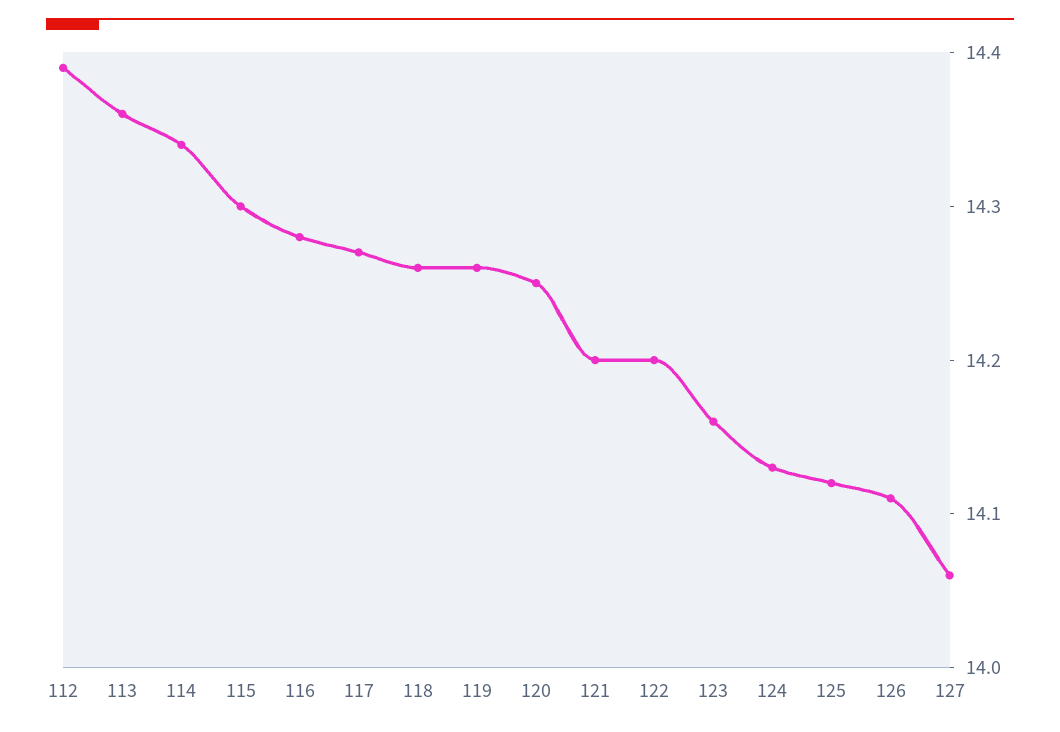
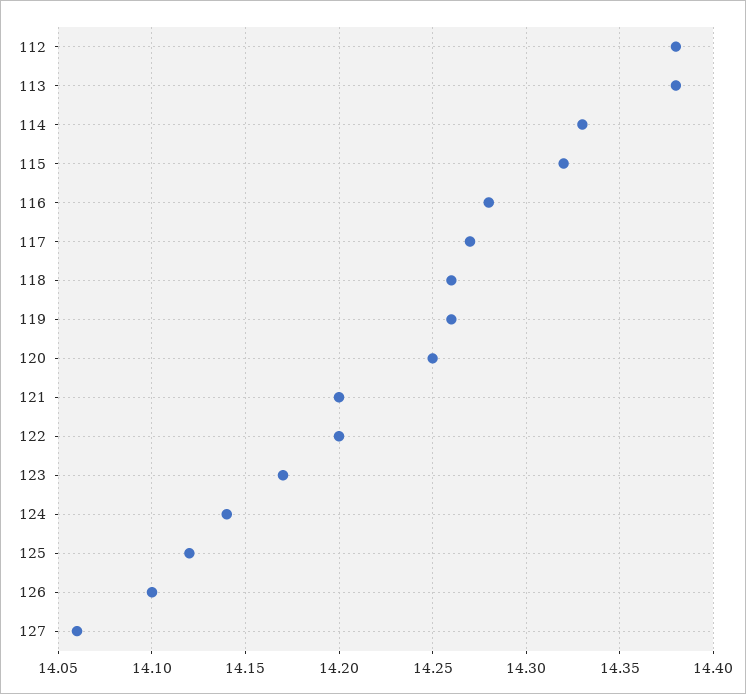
  {
-   "112": 14.39,
+   "112": 14.38,
-   "113": 14.36,
+   "113": 14.38,
-   "114": 14.34,
+   "114": 14.33,
-   "115": 14.3,
+   "115": 14.32,
    "116": 14.28,
    "117": 14.27,
    "118": 14.26,
    "119": 14.26,
    "120": 14.25,
    "121": 14.2,
    "122": 14.2,
-   "123": 14.16,
+   "123": 14.17,
-   "124": 14.13,
+   "124": 14.14,
    "125": 14.12,
-   "126": 14.11,
+   "126": 14.1,
    "127": 14.06
  }

